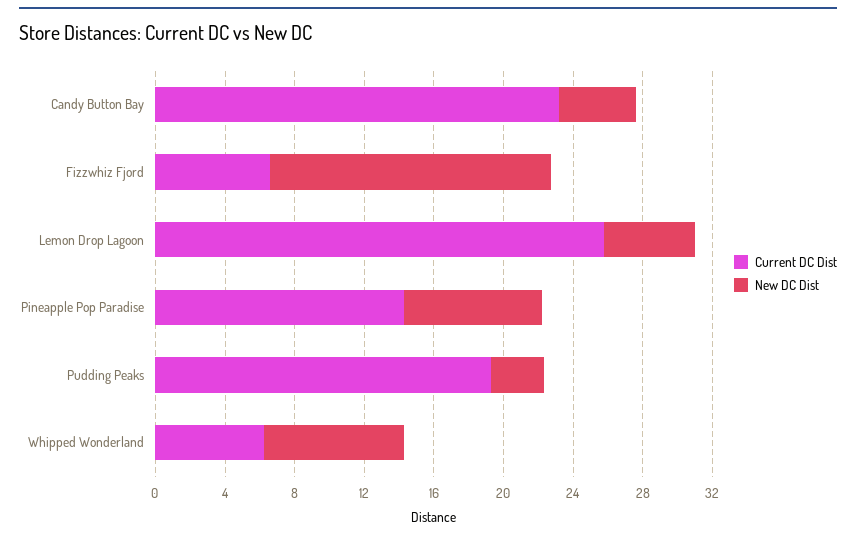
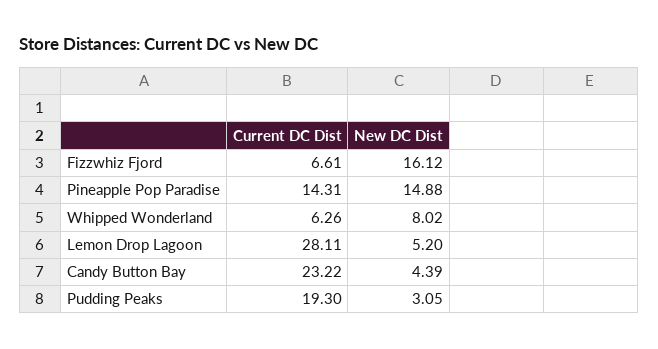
  {
    "Current DC Dist": {
      "Candy Button Bay": 23.22,
      "Fizzwhiz Fjord": 6.61,
-     "Lemon Drop Lagoon": 26,
+     "Lemon Drop Lagoon": 28.11,
      "Pineapple Pop Paradise": 14.31,
      "Pudding Peaks": 19.3,
      "Whipped Wonderland": 6.26
    },
    "New DC Dist": {
      "Candy Button Bay": 4.39,
      "Fizzwhiz Fjord": 16.12,
      "Lemon Drop Lagoon": 5.2,
-     "Pineapple Pop Paradise": 8,
+     "Pineapple Pop Paradise": 14.88,
      "Pudding Peaks": 3.05,
      "Whipped Wonderland": 8.02
    }
  }

